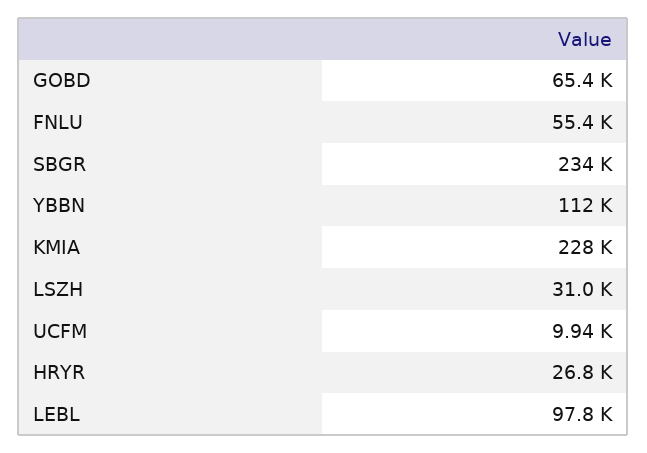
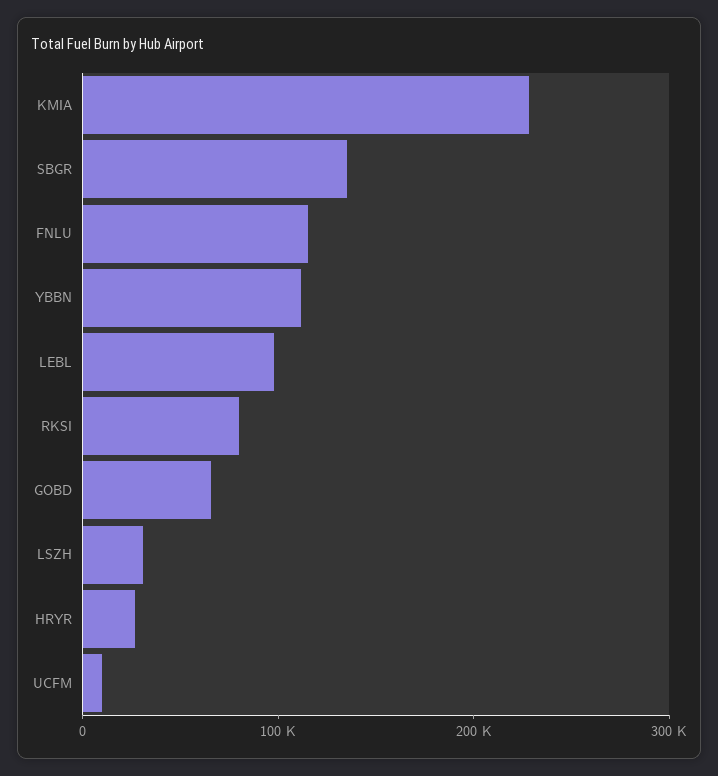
  {
    "GOBD": 65400,
-   "FNLU": 55400,
+   "FNLU": 120000,
-   "SBGR": 234000,
+   "SBGR": 140000,
    "YBBN": 112000,
    "KMIA": 228000,
    "LSZH": 31000,
    "UCFM": 9940,
    "HRYR": 26800,
-   "LEBL": 97800
+   "LEBL": 97800,
+   "RKSI": 80000
  }

